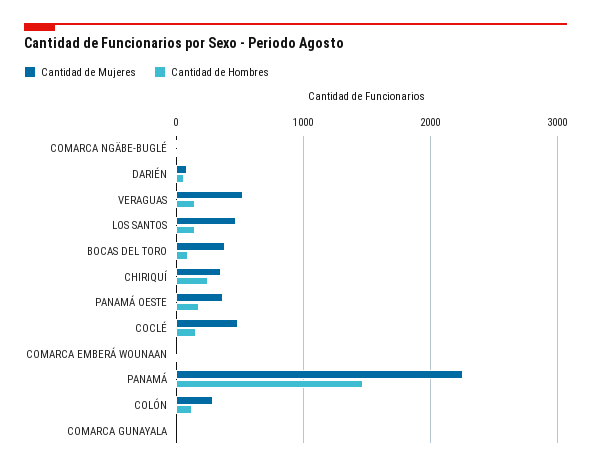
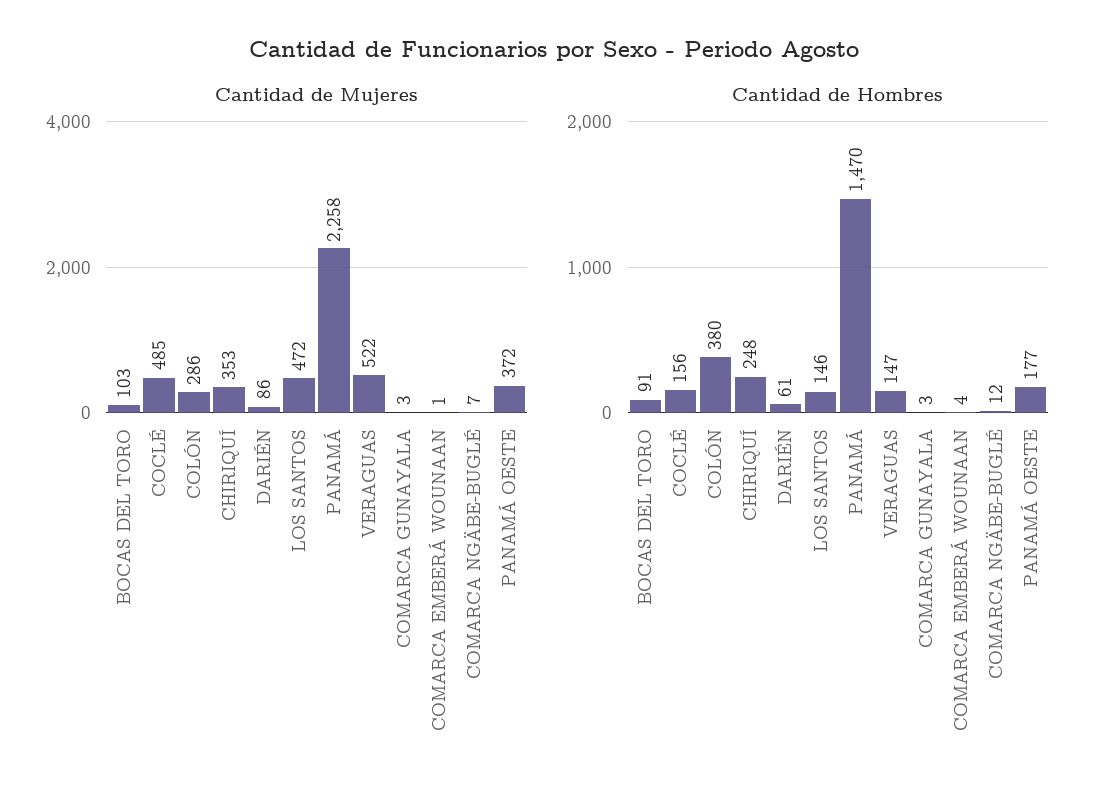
  {
    "Cantidad de Mujeres": {
      "COMARCA NGÄBE-BUGLÉ": 7,
      "DARIÉN": 86,
      "VERAGUAS": 522,
      "LOS SANTOS": 472,
-     "BOCAS DEL TORO": 400,
+     "BOCAS DEL TORO": 103,
      "CHIRIQUÍ": 353,
      "PANAMÁ OESTE": 372,
      "COCLÉ": 485,
      "COMARCA EMBERÁ WOUNAAN": 1,
      "PANAMÁ": 2258,
      "COLÓN": 286,
      "COMARCA GUNAYALA": 3
    },
    "Cantidad de Hombres": {
      "COMARCA NGÄBE-BUGLÉ": 12,
      "DARIÉN": 61,
      "VERAGUAS": 147,
      "LOS SANTOS": 146,
      "BOCAS DEL TORO": 91,
      "CHIRIQUÍ": 248,
      "PANAMÁ OESTE": 177,
      "COCLÉ": 156,
      "COMARCA EMBERÁ WOUNAAN": 4,
      "PANAMÁ": 1470,
-     "COLÓN": 100,
+     "COLÓN": 380,
      "COMARCA GUNAYALA": 3
    }
  }

